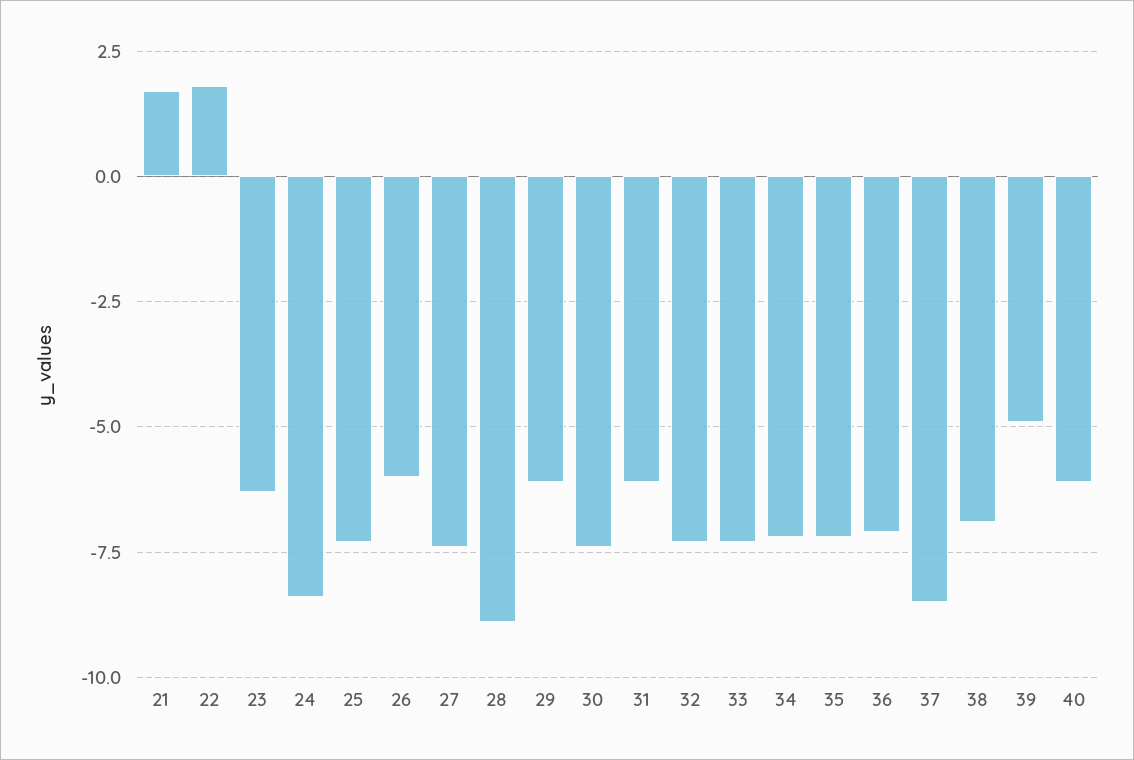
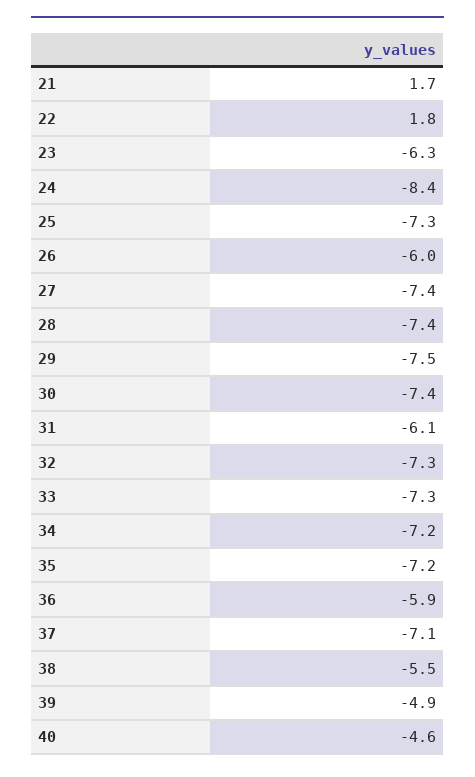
  {
    "21": 1.7,
    "22": 1.8,
    "23": -6.3,
    "24": -8.4,
    "25": -7.3,
    "26": -6,
    "27": -7.4,
-   "28": -9,
+   "28": -7.4,
-   "29": -6,
+   "29": -7.5,
    "30": -7.4,
    "31": -6.1,
    "32": -7.3,
    "33": -7.3,
    "34": -7.2,
    "35": -7.2,
-   "36": -7,
+   "36": -5.9,
-   "37": -8.5,
+   "37": -7.1,
-   "38": -7,
+   "38": -5.5,
    "39": -4.9,
-   "40": -6
+   "40": -4.6
  }

